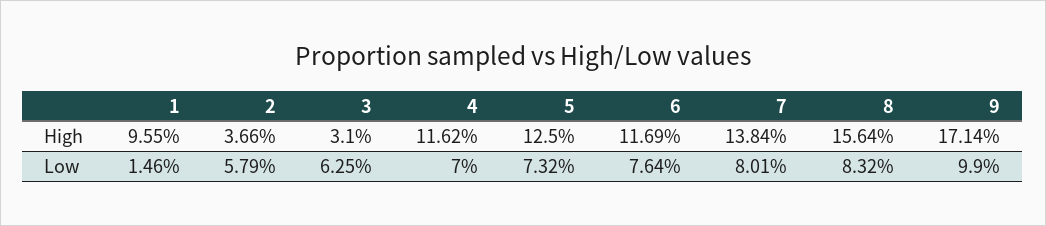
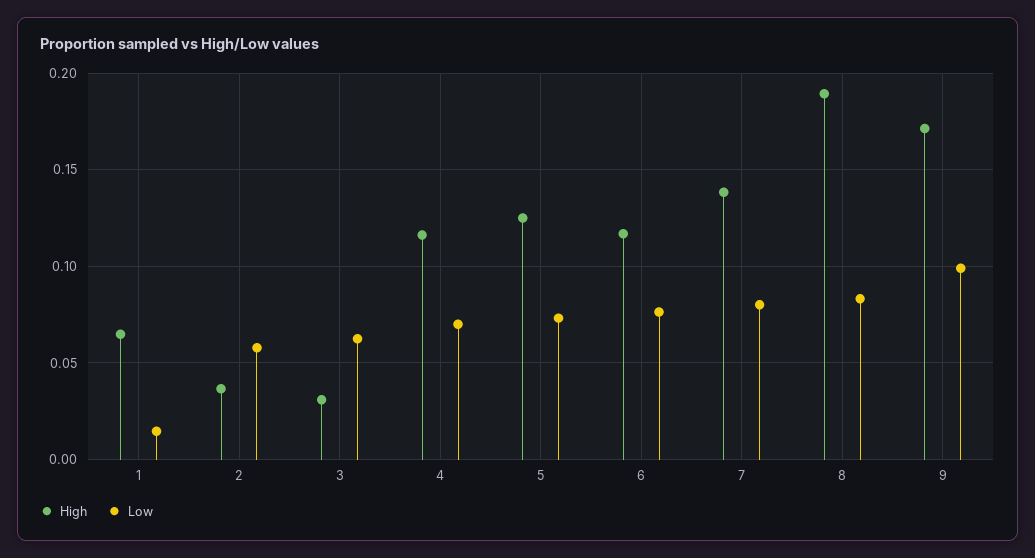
  {
    "High": {
-     "1": 0.0955,
+     "1": 0.065,
      "2": 0.0366,
      "3": 0.031,
      "4": 0.1162,
      "5": 0.125,
      "6": 0.1169,
      "7": 0.1384,
-     "8": 0.1564,
+     "8": 0.19,
      "9": 0.1714
    },
    "Low": {
      "1": 0.0146,
      "2": 0.0579,
      "3": 0.0625,
      "4": 0.07,
      "5": 0.0732,
      "6": 0.0764,
      "7": 0.0801,
      "8": 0.0832,
      "9": 0.099
    }
  }

